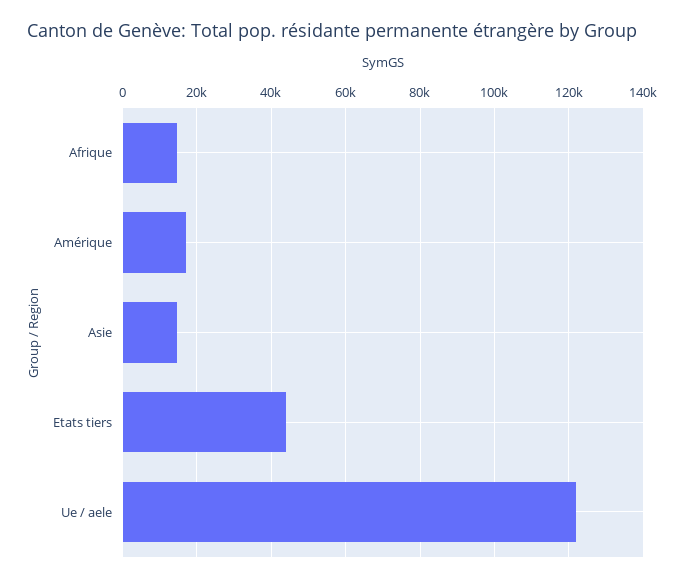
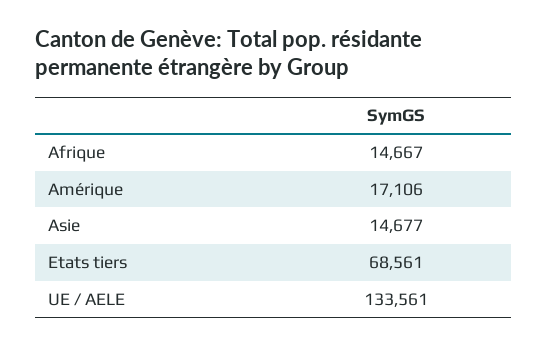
  {
    "Afrique": 14667,
    "Amérique": 17106,
    "Asie": 14677,
-   "Etats tiers": 44000,
+   "Etats tiers": 68561,
-   "Ue / aele": 122000
+   "Ue / aele": 133561
  }

